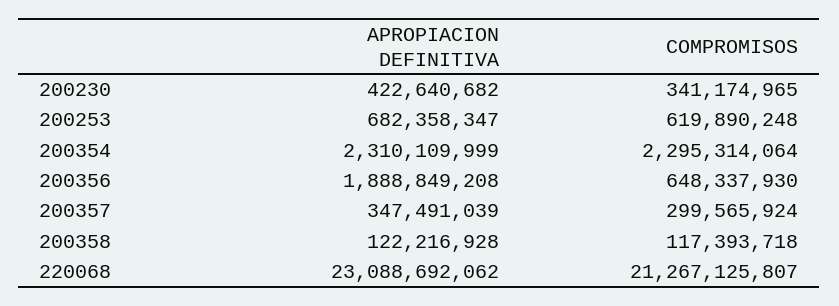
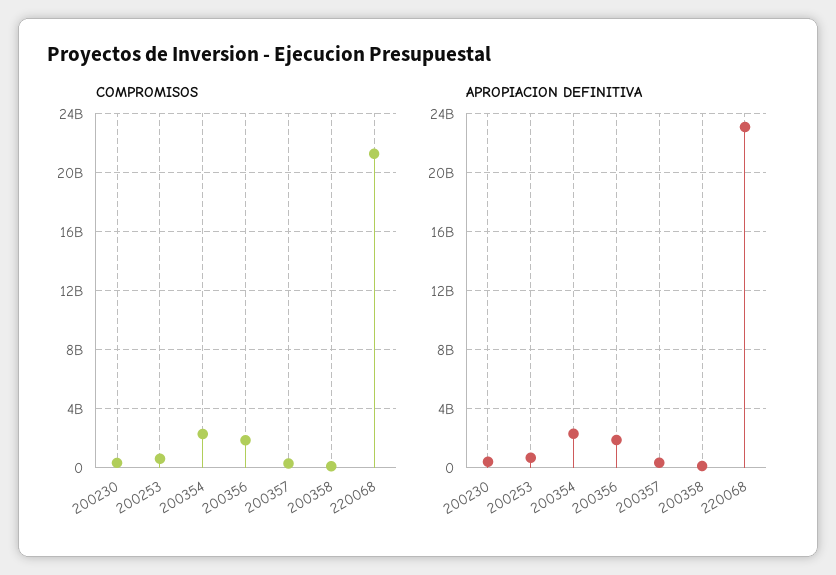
  {
    "APROPIACION DEFINITIVA": {
      "200230": 422640682,
      "200253": 682358347,
      "200354": 2310109999,
      "200356": 1888849208,
      "200357": 347491039,
      "200358": 122216928,
      "220068": 23088692062
    },
    "COMPROMISOS": {
      "200230": 341174965,
      "200253": 619890248,
      "200354": 2295314064,
-     "200356": 648337930,
+     "200356": 2000000000,
      "200357": 299565924,
      "200358": 117393718,
      "220068": 21267125807
    }
  }

